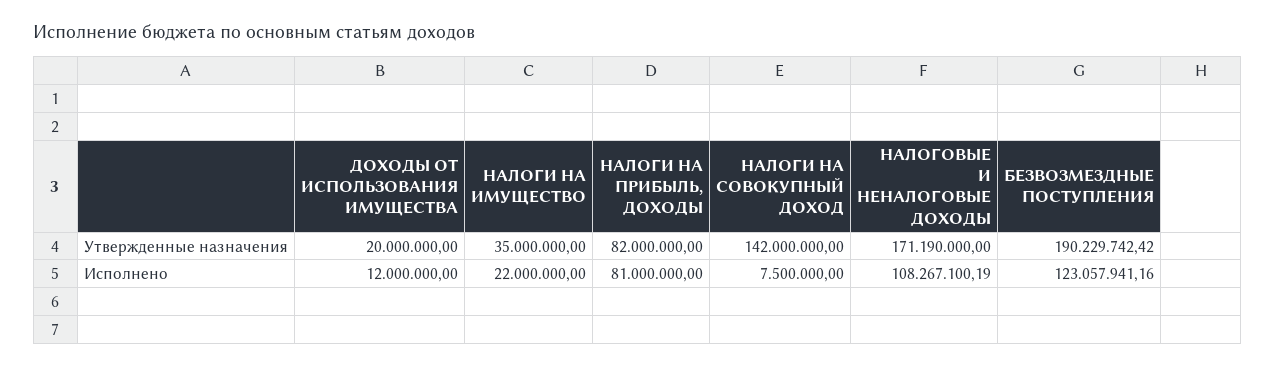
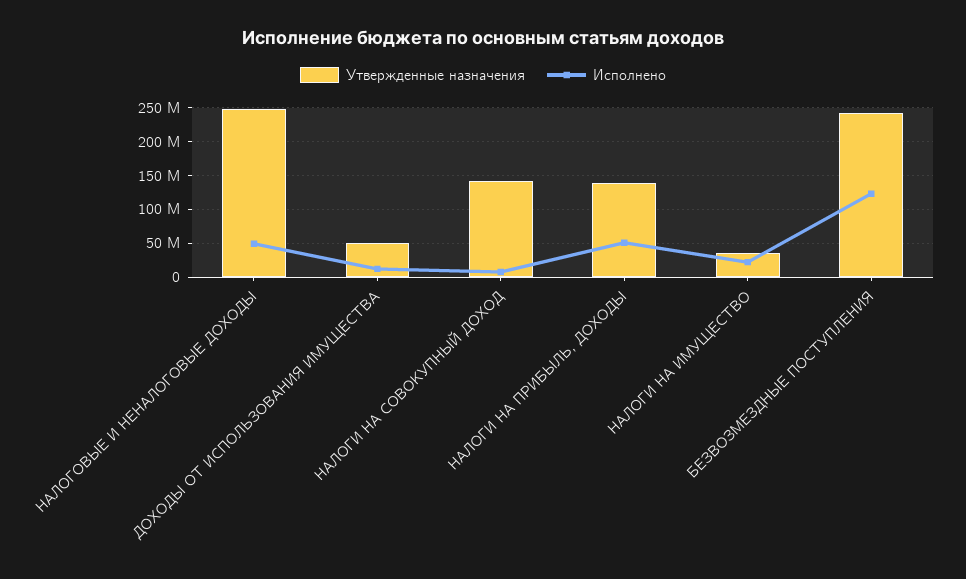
  {
    "Утвержденные назначения": {
-     "ДОХОДЫ ОТ ИСПОЛЬЗОВАНИЯ ИМУЩЕСТВА": 20000000,
+     "ДОХОДЫ ОТ ИСПОЛЬЗОВАНИЯ ИМУЩЕСТВА": 50000000,
      "НАЛОГИ НА ИМУЩЕСТВО": 35000000,
-     "НАЛОГИ НА ПРИБЫЛЬ, ДОХОДЫ": 82000000,
+     "НАЛОГИ НА ПРИБЫЛЬ, ДОХОДЫ": 140000000,
      "НАЛОГИ НА СОВОКУПНЫЙ ДОХОД": 142000000,
-     "НАЛОГОВЫЕ И НЕНАЛОГОВЫЕ ДОХОДЫ": 171190000,
+     "НАЛОГОВЫЕ И НЕНАЛОГОВЫЕ ДОХОДЫ": 250000000,
-     "БЕЗВОЗМЕЗДНЫЕ ПОСТУПЛЕНИЯ": 190229742.42
+     "БЕЗВОЗМЕЗДНЫЕ ПОСТУПЛЕНИЯ": 240000000
    },
    "Исполнено": {
      "ДОХОДЫ ОТ ИСПОЛЬЗОВАНИЯ ИМУЩЕСТВА": 12000000,
      "НАЛОГИ НА ИМУЩЕСТВО": 22000000,
-     "НАЛОГИ НА ПРИБЫЛЬ, ДОХОДЫ": 81000000,
+     "НАЛОГИ НА ПРИБЫЛЬ, ДОХОДЫ": 50000000,
      "НАЛОГИ НА СОВОКУПНЫЙ ДОХОД": 7500000,
-     "НАЛОГОВЫЕ И НЕНАЛОГОВЫЕ ДОХОДЫ": 108267100.19,
+     "НАЛОГОВЫЕ И НЕНАЛОГОВЫЕ ДОХОДЫ": 50000000,
      "БЕЗВОЗМЕЗДНЫЕ ПОСТУПЛЕНИЯ": 123057941.16
    }
  }

